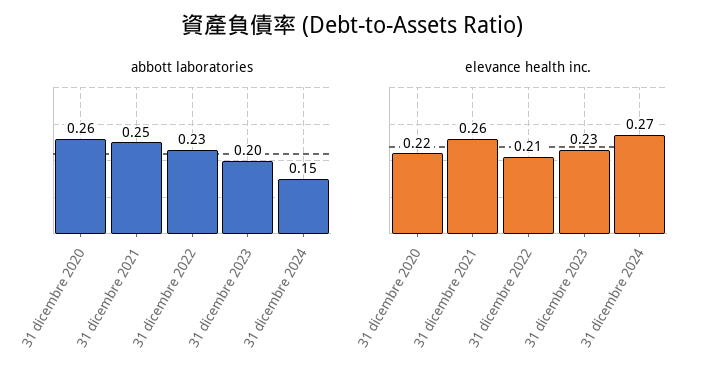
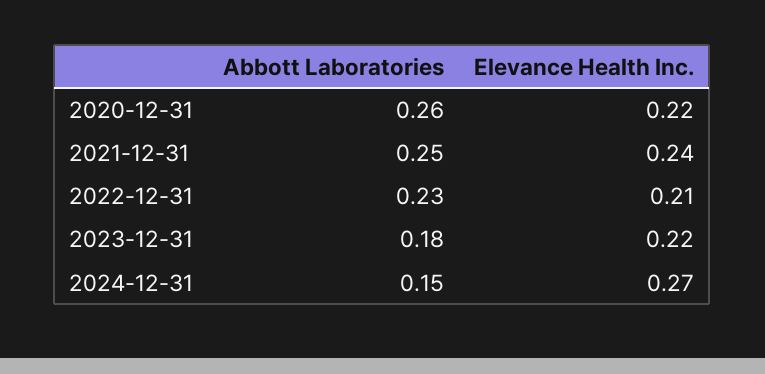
  {
    "abbott laboratories": {
      "31 dicembre 2020": 0.26,
      "31 dicembre 2021": 0.25,
      "31 dicembre 2022": 0.23,
-     "31 dicembre 2023": 0.2,
+     "31 dicembre 2023": 0.18,
      "31 dicembre 2024": 0.15
    },
    "elevance health inc.": {
      "31 dicembre 2020": 0.22,
-     "31 dicembre 2021": 0.26,
+     "31 dicembre 2021": 0.24,
      "31 dicembre 2022": 0.21,
-     "31 dicembre 2023": 0.23,
+     "31 dicembre 2023": 0.22,
      "31 dicembre 2024": 0.27
    }
  }

